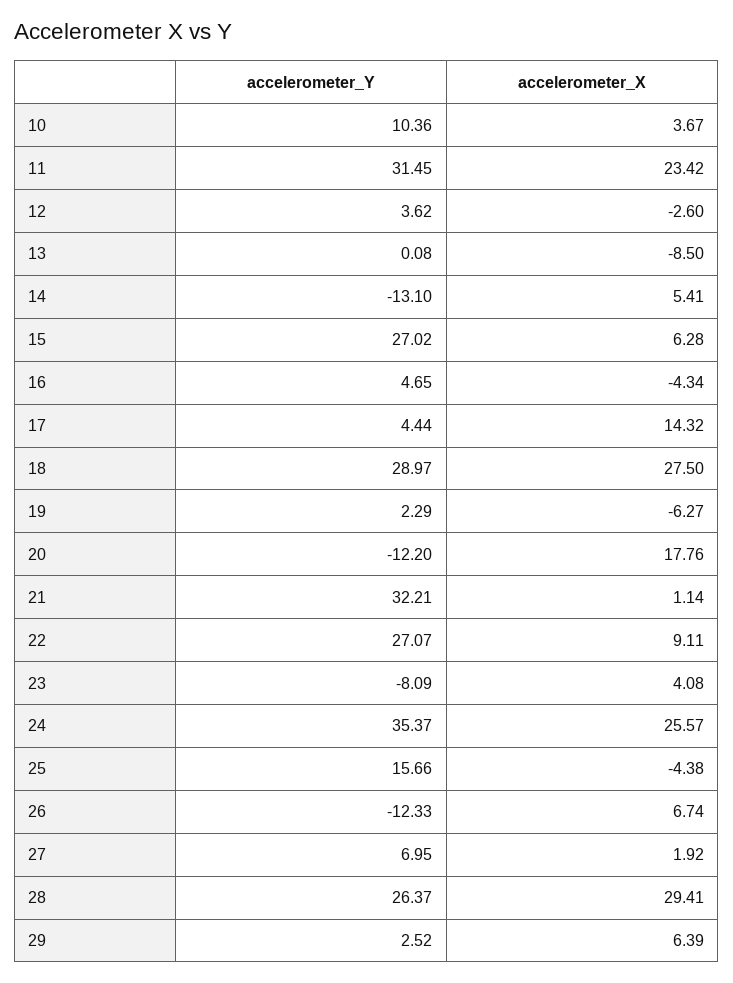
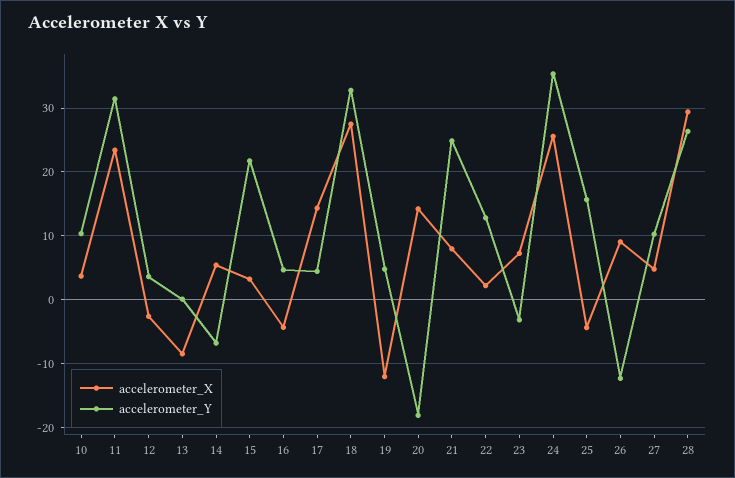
  {
    "accelerometer_Y": {
      "10": 10.36,
      "11": 31.45,
      "12": 3.62,
      "13": 0.08,
-     "14": -13.1,
+     "14": -7,
-     "15": 27.02,
+     "15": 22,
      "16": 4.65,
      "17": 4.44,
-     "18": 28.97,
+     "18": 33,
-     "19": 2.29,
+     "19": 5,
-     "20": -12.2,
+     "20": -18,
-     "21": 32.21,
+     "21": 25,
-     "22": 27.07,
+     "22": 13,
-     "23": -8.09,
+     "23": -3,
      "24": 35.37,
      "25": 15.66,
      "26": -12.33,
-     "27": 6.95,
+     "27": 10,
-     "28": 26.37,
+     "28": 26.37
-     "29": 2.52
    },
    "accelerometer_X": {
      "10": 3.67,
      "11": 23.42,
      "12": -2.6,
      "13": -8.5,
      "14": 5.41,
-     "15": 6.28,
+     "15": 3,
      "16": -4.34,
      "17": 14.32,
      "18": 27.5,
-     "19": -6.27,
+     "19": -12,
-     "20": 17.76,
+     "20": 14,
-     "21": 1.14,
+     "21": 8,
-     "22": 9.11,
+     "22": 2,
-     "23": 4.08,
+     "23": 7,
      "24": 25.57,
      "25": -4.38,
-     "26": 6.74,
+     "26": 9,
-     "27": 1.92,
+     "27": 5,
-     "28": 29.41,
+     "28": 29.41
-     "29": 6.39
    }
  }

